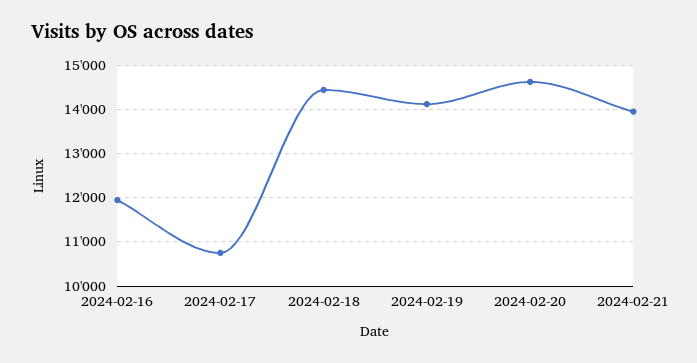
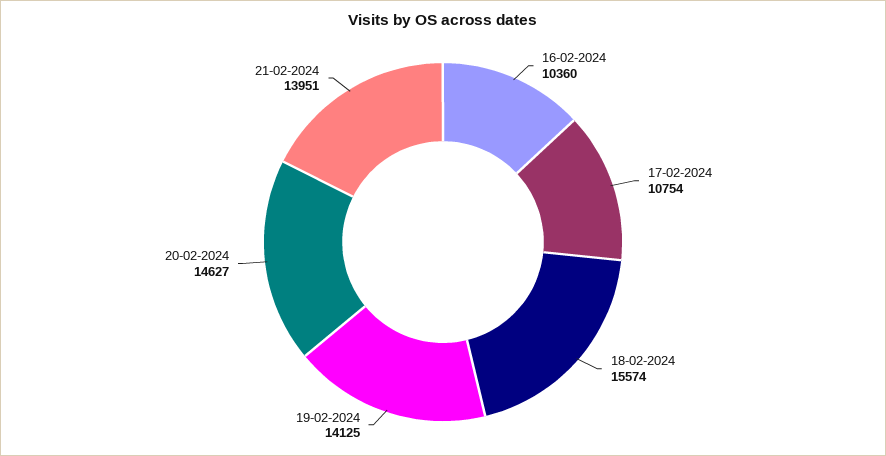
  {
-   "2024-02-16": 12000,
+   "2024-02-16": 10360,
    "2024-02-17": 10754,
-   "2024-02-18": 14400,
+   "2024-02-18": 15574,
    "2024-02-19": 14125,
    "2024-02-20": 14627,
    "2024-02-21": 13951
  }

